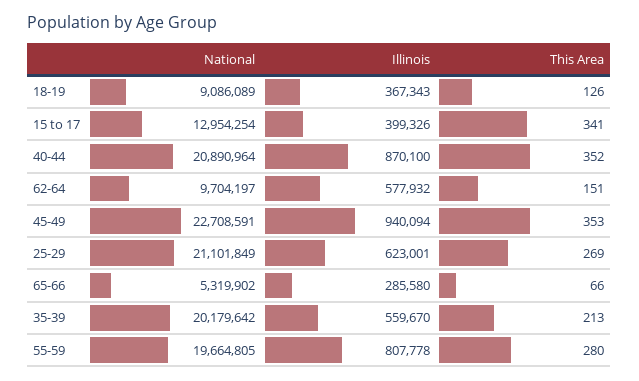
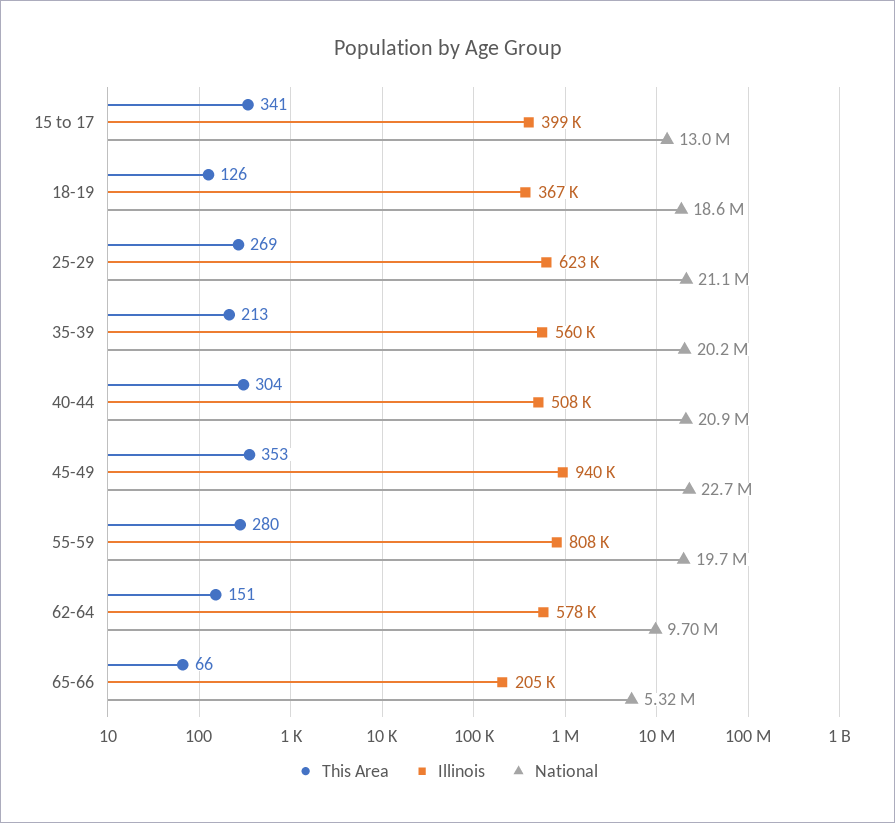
  {
    "National": {
-     "18-19": 9086089,
+     "18-19": 18600000,
      "15 to 17": 12954254,
      "40-44": 20890964,
      "62-64": 9704197,
      "45-49": 22708591,
      "25-29": 21101849,
      "65-66": 5319902,
      "35-39": 20179642,
      "55-59": 19664805
    },
    "Illinois": {
      "18-19": 367343,
      "15 to 17": 399326,
-     "40-44": 870100,
+     "40-44": 508000,
      "62-64": 577932,
      "45-49": 940094,
      "25-29": 623001,
-     "65-66": 285580,
+     "65-66": 205000,
      "35-39": 559670,
      "55-59": 807778
    },
    "This Area": {
      "18-19": 126,
      "15 to 17": 341,
-     "40-44": 352,
+     "40-44": 304,
      "62-64": 151,
      "45-49": 353,
      "25-29": 269,
      "65-66": 66,
      "35-39": 213,
      "55-59": 280
    }
  }

